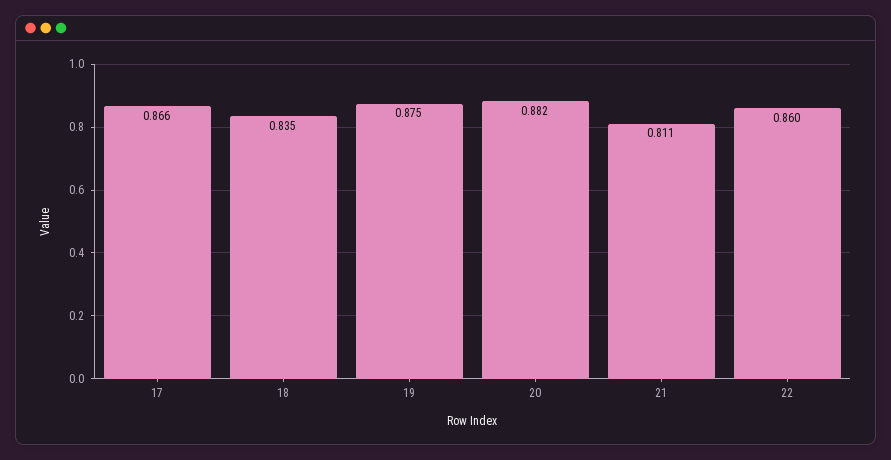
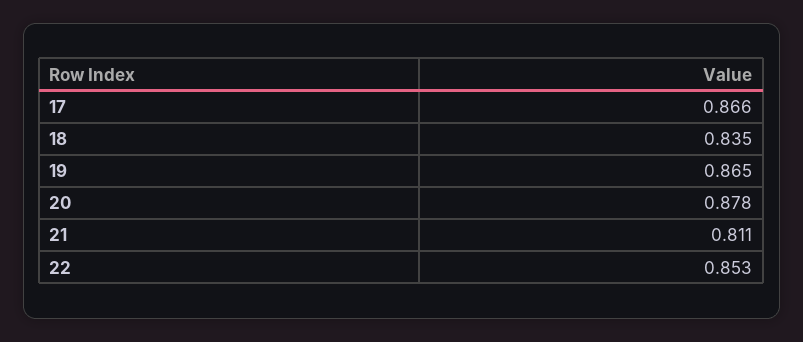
  {
    "17": 0.866,
    "18": 0.835,
-   "19": 0.875,
+   "19": 0.865,
-   "20": 0.882,
+   "20": 0.878,
    "21": 0.811,
-   "22": 0.86
+   "22": 0.853
  }

